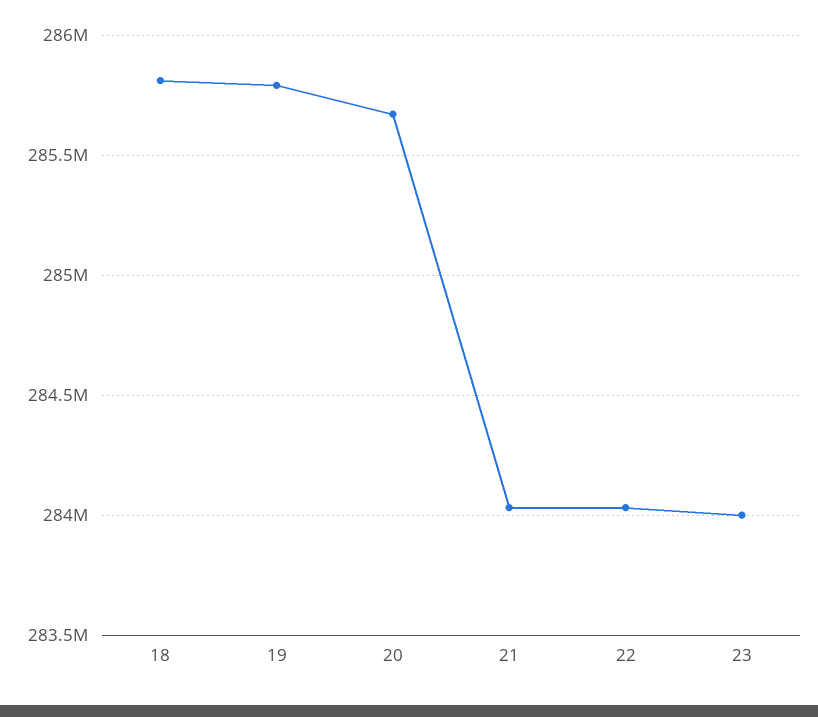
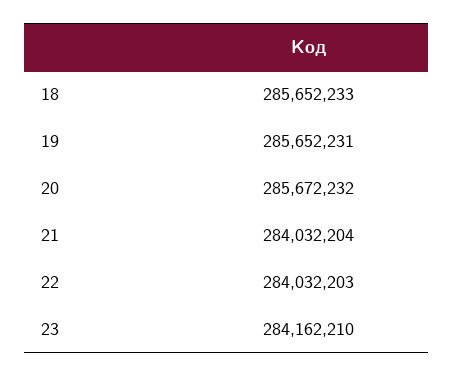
  {
-   "18": 285800000,
+   "18": 285652233,
-   "19": 285800000,
+   "19": 285652231,
    "20": 285672232,
    "21": 284032204,
    "22": 284032203,
-   "23": 284000000
+   "23": 284162210
  }

